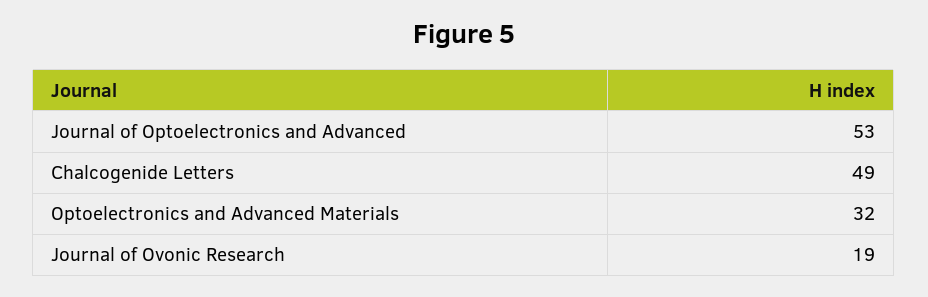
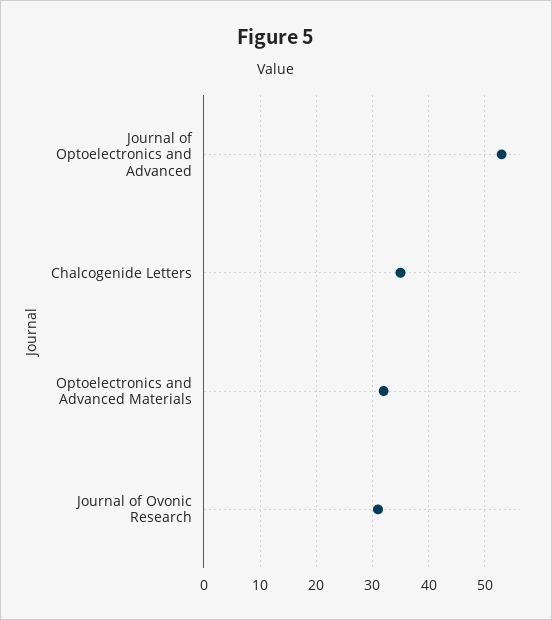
  {
    "Journal of Optoelectronics and Advanced": 53,
-   "Chalcogenide Letters": 49,
+   "Chalcogenide Letters": 35,
    "Optoelectronics and Advanced Materials": 32,
-   "Journal of Ovonic Research": 19
+   "Journal of Ovonic Research": 30
  }

